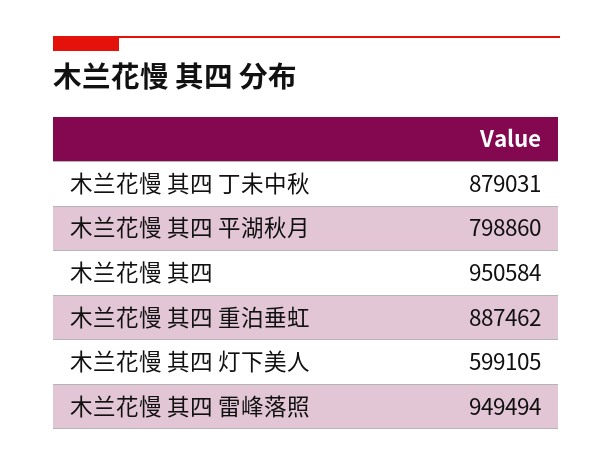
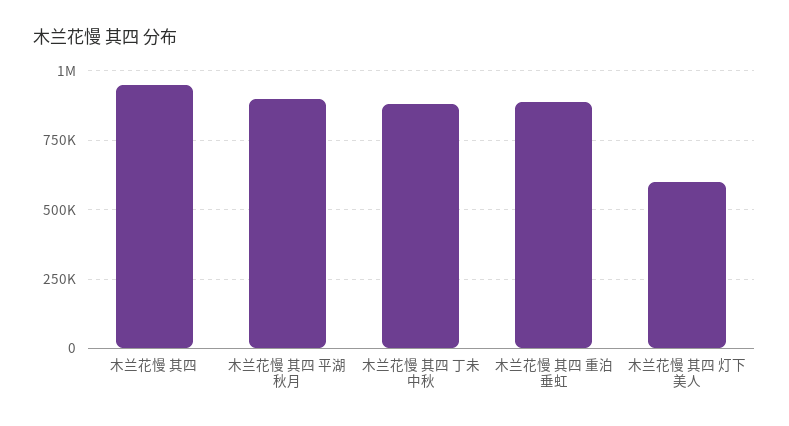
  {
    "木兰花慢 其四 丁未中秋": 879031,
-   "木兰花慢 其四 平湖秋月": 798860,
+   "木兰花慢 其四 平湖秋月": 900000,
    "木兰花慢 其四": 950584,
    "木兰花慢 其四 重泊垂虹": 887462,
-   "木兰花慢 其四 灯下美人": 599105,
+   "木兰花慢 其四 灯下美人": 599105
-   "木兰花慢 其四 雷峰落照": 949494
  }

